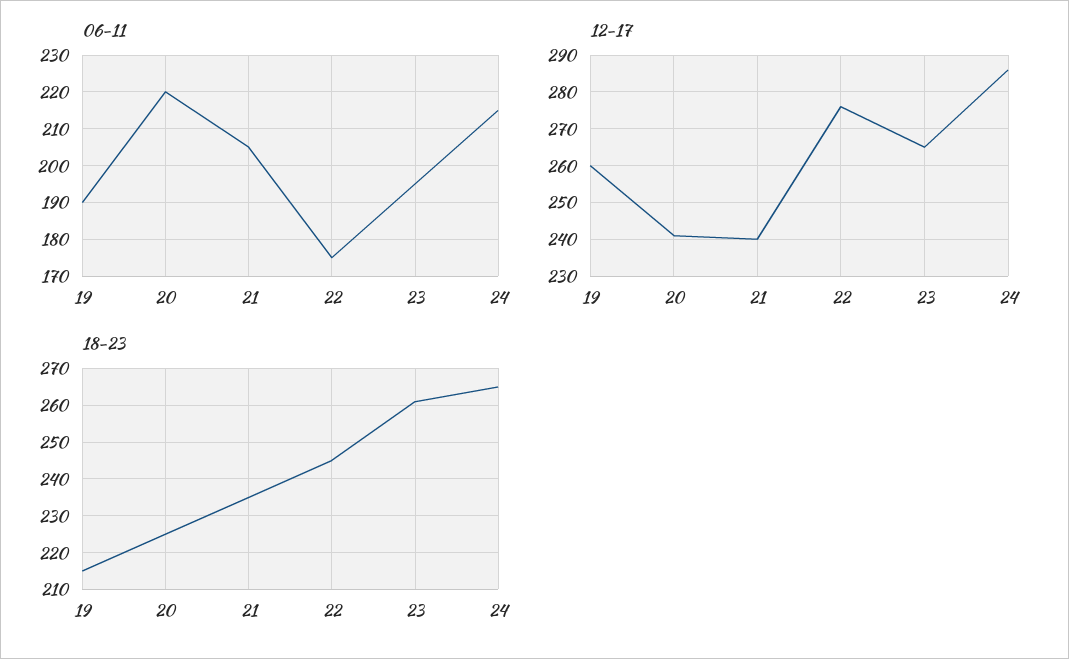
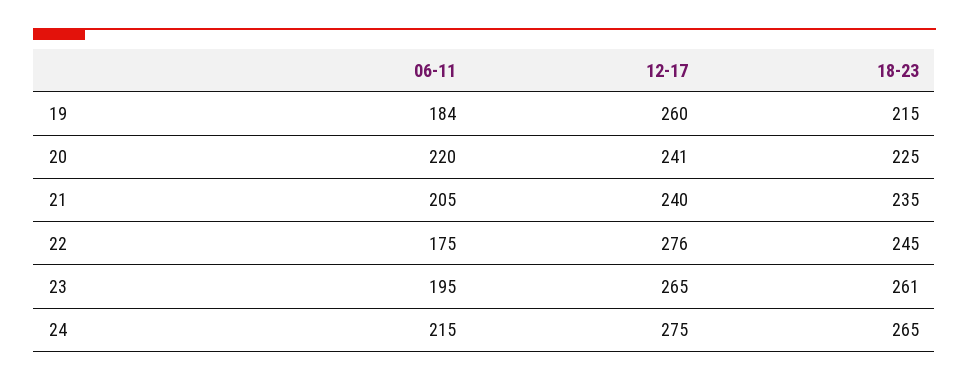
  {
    "06-11": {
-     "19": 190,
+     "19": 184,
      "20": 220,
      "21": 205,
      "22": 175,
      "23": 195,
      "24": 215
    },
    "12-17": {
      "19": 260,
      "20": 241,
      "21": 240,
      "22": 276,
      "23": 265,
-     "24": 285
+     "24": 275
    },
    "18-23": {
      "19": 215,
      "20": 225,
      "21": 235,
      "22": 245,
      "23": 261,
      "24": 265
    }
  }

